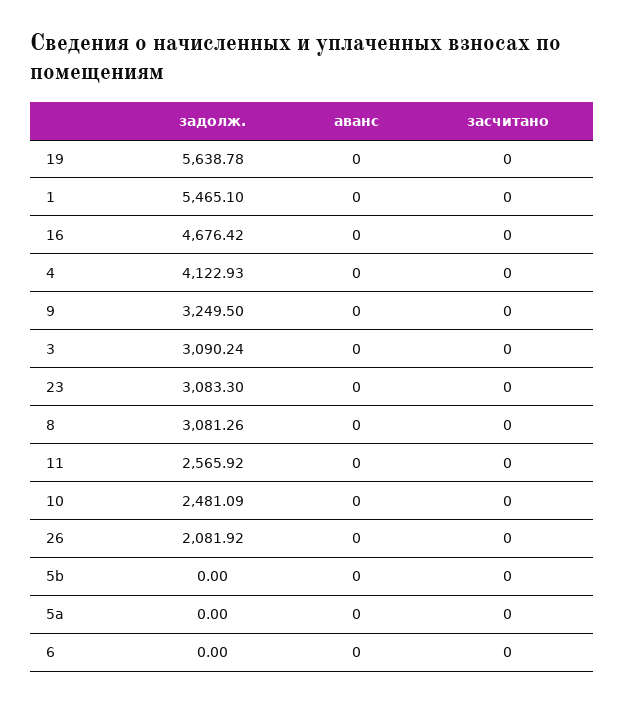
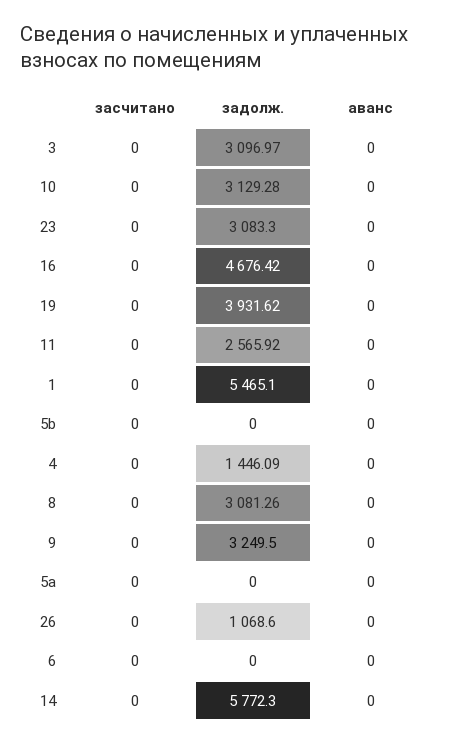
  {
    "задолж.": {
-     "19": 5638.78,
+     "19": 3931.62,
      "1": 5465.1,
      "16": 4676.42,
-     "4": 4122.93,
+     "4": 1446.09,
      "9": 3249.5,
-     "3": 3090.24,
+     "3": 3096.97,
      "23": 3083.3,
      "8": 3081.26,
      "11": 2565.92,
-     "10": 2481.09,
+     "10": 3129.28,
-     "26": 2081.92,
+     "26": 1068.6,
      "5b": 0,
      "5a": 0,
-     "6": 0
+     "6": 0,
+     "14": 5772.3
    },
    "аванс": {
      "19": 0,
      "1": 0,
      "16": 0,
      "4": 0,
      "9": 0,
      "3": 0,
      "23": 0,
      "8": 0,
      "11": 0,
      "10": 0,
      "26": 0,
      "5b": 0,
      "5a": 0,
-     "6": 0
+     "6": 0,
+     "14": 0
    },
    "засчитано": {
      "19": 0,
      "1": 0,
      "16": 0,
      "4": 0,
      "9": 0,
      "3": 0,
      "23": 0,
      "8": 0,
      "11": 0,
      "10": 0,
      "26": 0,
      "5b": 0,
      "5a": 0,
-     "6": 0
+     "6": 0,
+     "14": 0
    }
  }

